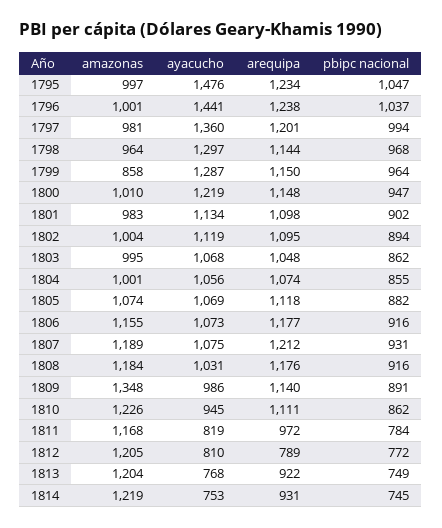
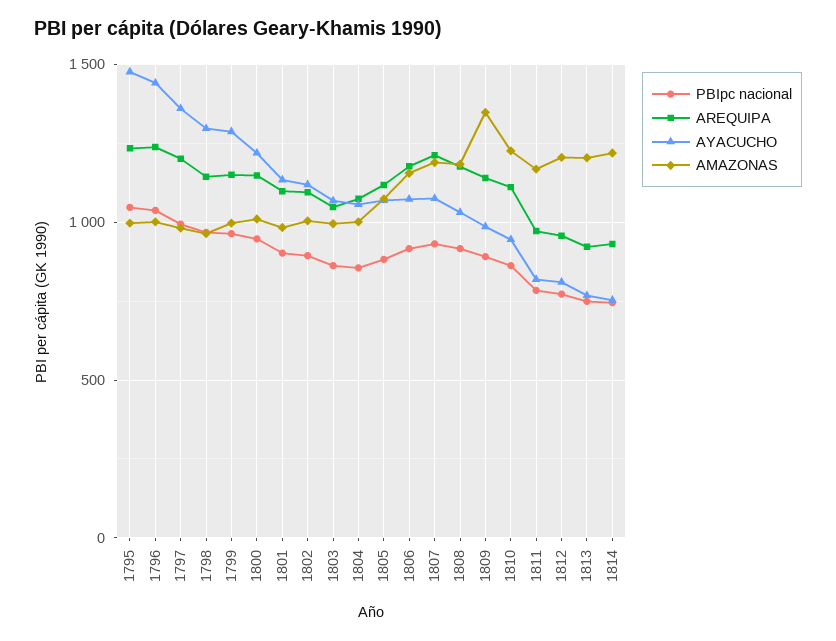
  {
    "amazonas": {
      "1795": 997,
      "1796": 1001,
      "1797": 981,
      "1798": 964,
-     "1799": 858,
+     "1799": 1000,
      "1800": 1010,
      "1801": 983,
      "1802": 1004,
      "1803": 995,
      "1804": 1001,
      "1805": 1074,
      "1806": 1155,
      "1807": 1189,
      "1808": 1184,
      "1809": 1348,
      "1810": 1226,
      "1811": 1168,
      "1812": 1205,
      "1813": 1204,
      "1814": 1219
    },
    "ayacucho": {
      "1795": 1476,
      "1796": 1441,
      "1797": 1360,
      "1798": 1297,
      "1799": 1287,
      "1800": 1219,
      "1801": 1134,
      "1802": 1119,
      "1803": 1068,
      "1804": 1056,
      "1805": 1069,
      "1806": 1073,
      "1807": 1075,
      "1808": 1031,
      "1809": 986,
      "1810": 945,
      "1811": 819,
      "1812": 810,
      "1813": 768,
      "1814": 753
    },
    "arequipa": {
      "1795": 1234,
      "1796": 1238,
      "1797": 1201,
      "1798": 1144,
      "1799": 1150,
      "1800": 1148,
      "1801": 1098,
      "1802": 1095,
      "1803": 1048,
      "1804": 1074,
      "1805": 1118,
      "1806": 1177,
      "1807": 1212,
      "1808": 1176,
      "1809": 1140,
      "1810": 1111,
      "1811": 972,
-     "1812": 789,
+     "1812": 950,
      "1813": 922,
      "1814": 931
    },
    "pbipc nacional": {
      "1795": 1047,
      "1796": 1037,
      "1797": 994,
      "1798": 968,
      "1799": 964,
      "1800": 947,
      "1801": 902,
      "1802": 894,
      "1803": 862,
      "1804": 855,
      "1805": 882,
      "1806": 916,
      "1807": 931,
      "1808": 916,
      "1809": 891,
      "1810": 862,
      "1811": 784,
      "1812": 772,
      "1813": 749,
      "1814": 745
    }
  }

